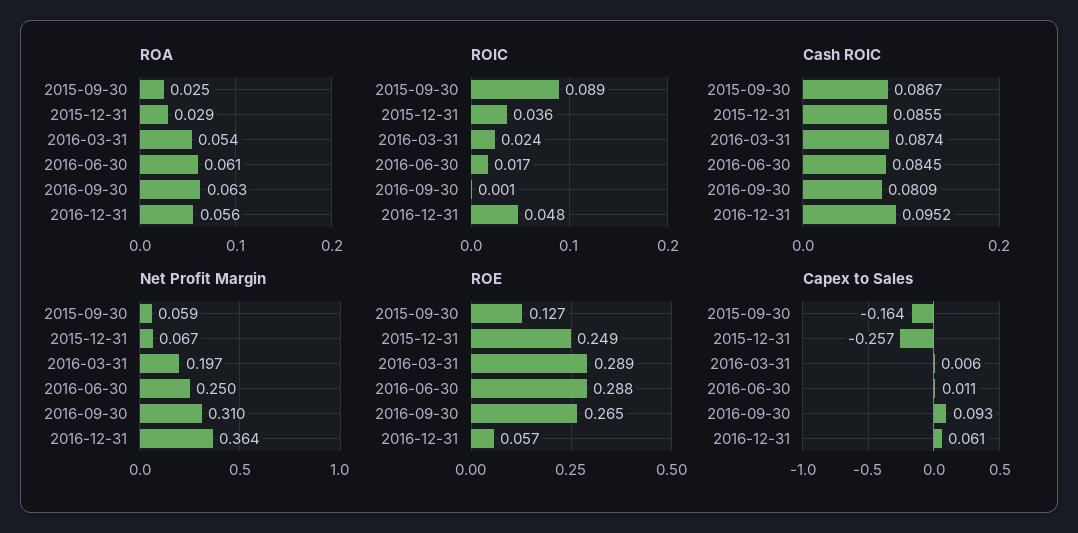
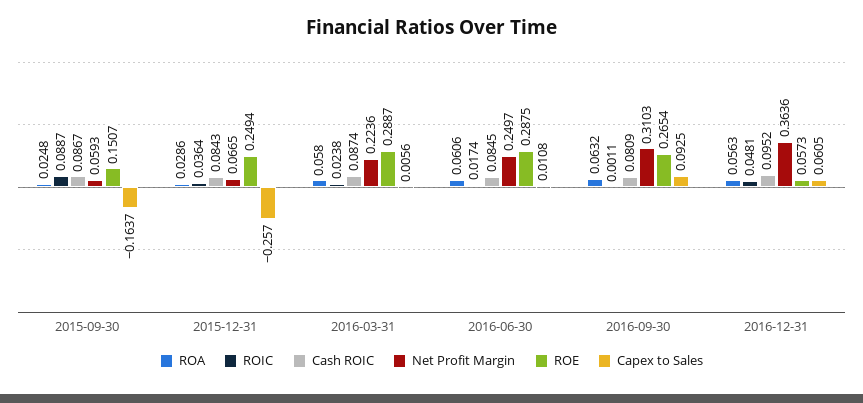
  {
    "ROA": {
      "2015-09-30": 0.0248,
      "2015-12-31": 0.0286,
-     "2016-03-31": 0.054,
+     "2016-03-31": 0.058,
      "2016-06-30": 0.0606,
      "2016-09-30": 0.0632,
      "2016-12-31": 0.0563
    },
    "ROIC": {
      "2015-09-30": 0.0887,
      "2015-12-31": 0.0364,
      "2016-03-31": 0.0238,
      "2016-06-30": 0.0174,
      "2016-09-30": 0.0011,
      "2016-12-31": 0.0481
    },
    "Cash ROIC": {
      "2015-09-30": 0.0867,
-     "2015-12-31": 0.0855,
+     "2015-12-31": 0.0843,
      "2016-03-31": 0.0874,
      "2016-06-30": 0.0845,
      "2016-09-30": 0.0809,
      "2016-12-31": 0.0952
    },
    "Net Profit Margin": {
      "2015-09-30": 0.0593,
      "2015-12-31": 0.0665,
-     "2016-03-31": 0.197,
+     "2016-03-31": 0.2236,
      "2016-06-30": 0.2497,
      "2016-09-30": 0.3103,
      "2016-12-31": 0.3636
    },
    "ROE": {
-     "2015-09-30": 0.127,
+     "2015-09-30": 0.1507,
      "2015-12-31": 0.2494,
      "2016-03-31": 0.2887,
      "2016-06-30": 0.2875,
      "2016-09-30": 0.2654,
      "2016-12-31": 0.0573
    },
    "Capex to Sales": {
      "2015-09-30": -0.1637,
      "2015-12-31": -0.257,
      "2016-03-31": 0.0056,
      "2016-06-30": 0.0108,
      "2016-09-30": 0.0925,
      "2016-12-31": 0.0605
    }
  }

